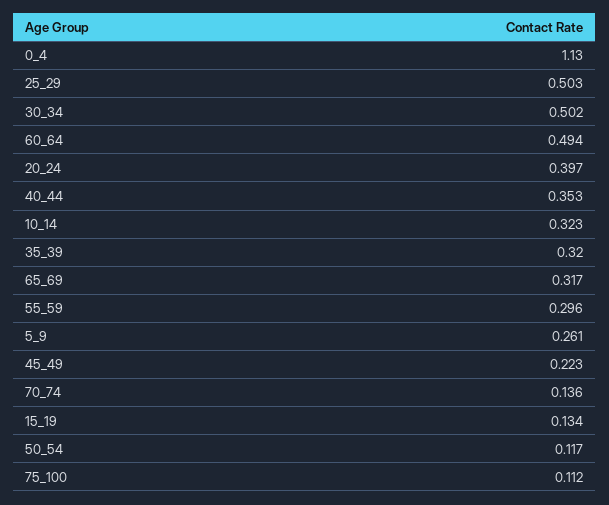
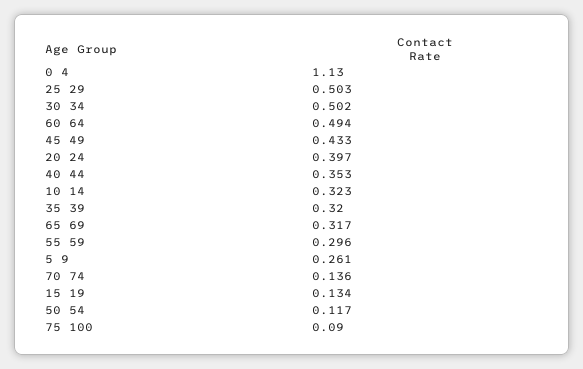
  {
    "0_4": 1.13,
    "25_29": 0.503,
    "30_34": 0.502,
    "60_64": 0.494,
    "20_24": 0.397,
    "40_44": 0.353,
    "10_14": 0.323,
    "35_39": 0.32,
    "65_69": 0.317,
    "55_59": 0.296,
    "5_9": 0.261,
-   "45_49": 0.223,
+   "45_49": 0.433,
    "70_74": 0.136,
    "15_19": 0.134,
    "50_54": 0.117,
-   "75_100": 0.112
+   "75_100": 0.09
  }

